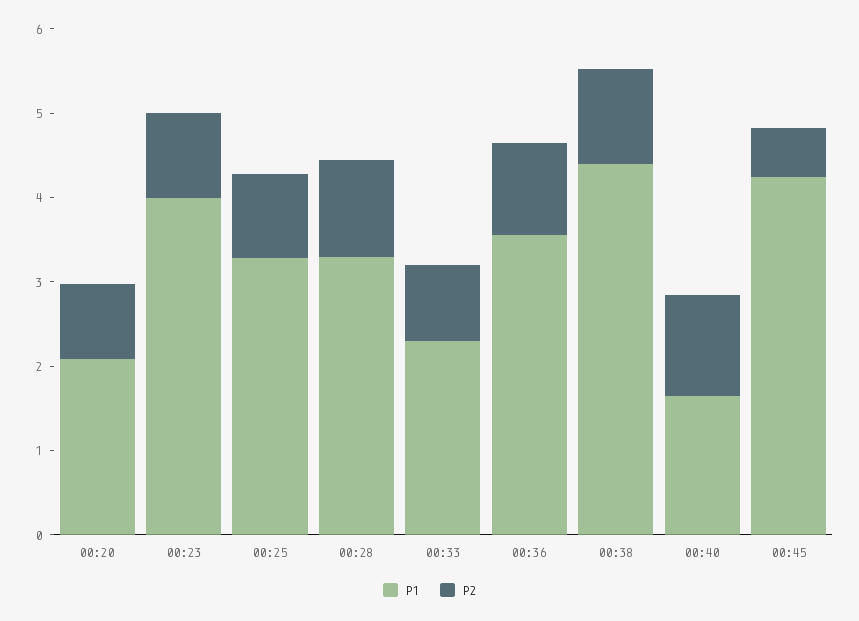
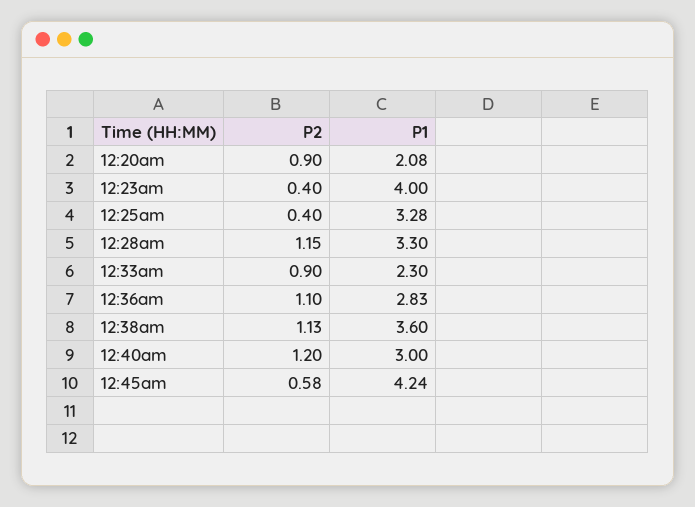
  {
    "P1": {
      "00:20": 2.08,
      "00:23": 4,
      "00:25": 3.28,
      "00:28": 3.3,
      "00:33": 2.3,
-     "00:36": 3.6,
+     "00:36": 2.83,
-     "00:38": 4.4,
+     "00:38": 3.6,
-     "00:40": 1.6,
+     "00:40": 3,
      "00:45": 4.24
    },
    "P2": {
      "00:20": 0.9,
-     "00:23": 1,
+     "00:23": 0.4,
-     "00:25": 1,
+     "00:25": 0.4,
      "00:28": 1.15,
      "00:33": 0.9,
      "00:36": 1.1,
      "00:38": 1.13,
      "00:40": 1.2,
      "00:45": 0.58
    }
  }

